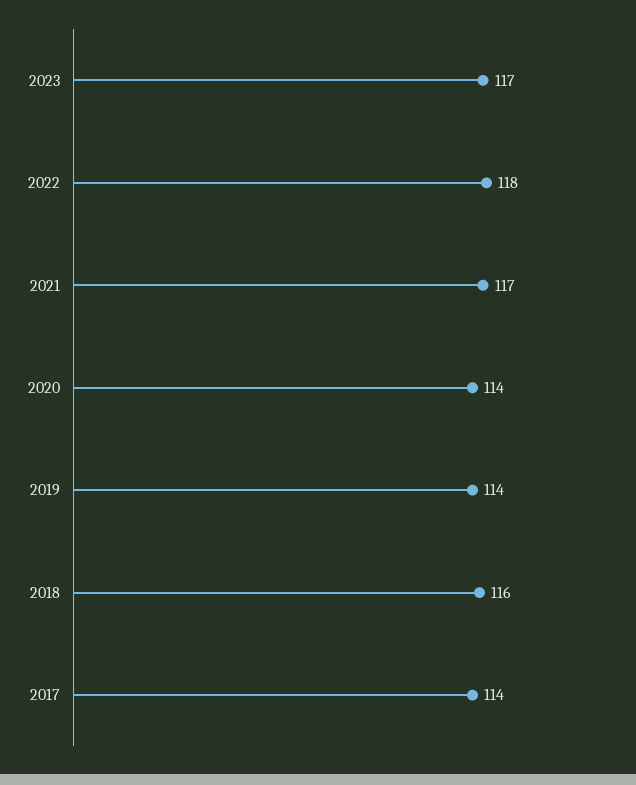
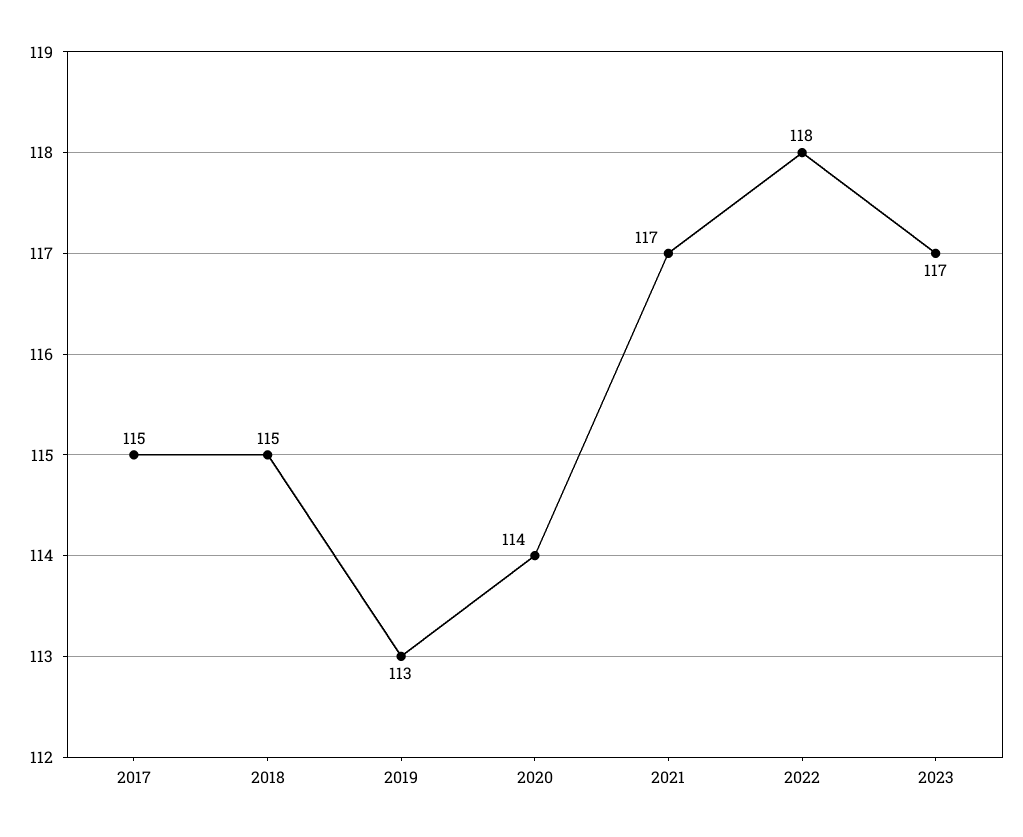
  {
    "2023": 117,
    "2022": 118,
    "2021": 117,
    "2020": 114,
-   "2019": 114,
+   "2019": 113,
-   "2018": 116,
+   "2018": 115,
-   "2017": 114
+   "2017": 115
  }

